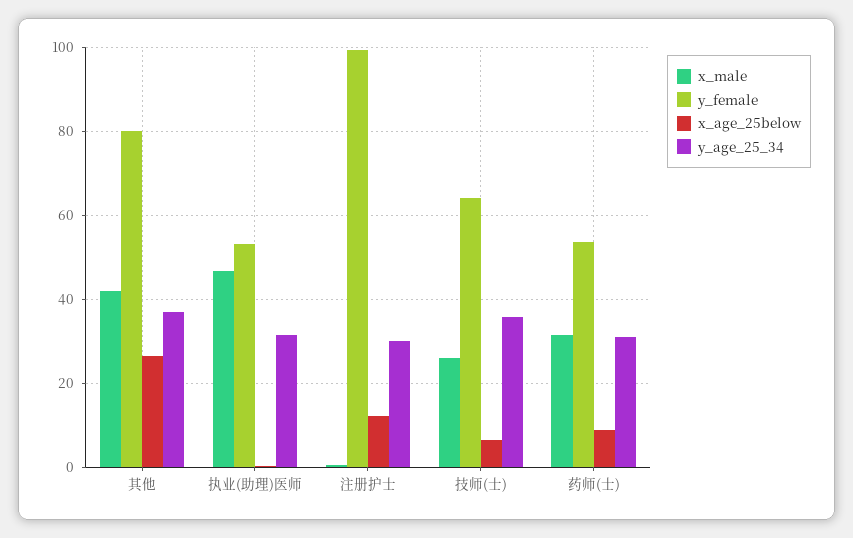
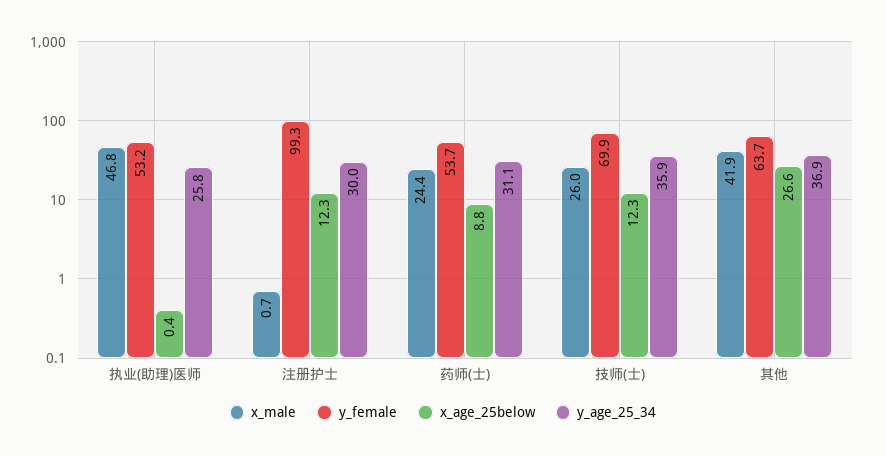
  {
    "x_male": {
      "其他": 41.9,
      "执业(助理)医师": 46.8,
      "注册护士": 0.7,
      "技师(士)": 26,
-     "药师(士)": 32
+     "药师(士)": 24.4
    },
    "y_female": {
-     "其他": 80,
+     "其他": 63.7,
      "执业(助理)医师": 53.2,
      "注册护士": 99.3,
-     "技师(士)": 64,
+     "技师(士)": 69.9,
      "药师(士)": 53.7
    },
    "x_age_25below": {
      "其他": 26.6,
      "执业(助理)医师": 0.4,
      "注册护士": 12.3,
-     "技师(士)": 6,
+     "技师(士)": 12.3,
      "药师(士)": 8.8
    },
    "y_age_25_34": {
      "其他": 36.9,
-     "执业(助理)医师": 32,
+     "执业(助理)医师": 25.8,
      "注册护士": 30,
      "技师(士)": 35.9,
      "药师(士)": 31.1
    }
  }

